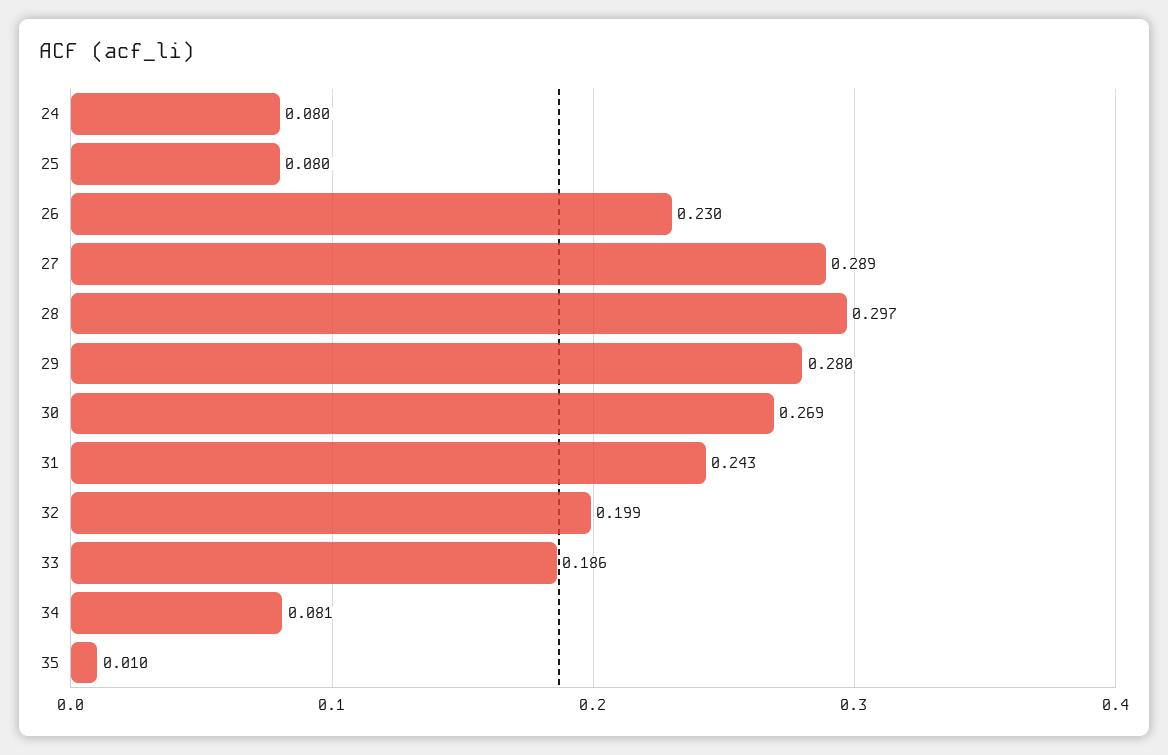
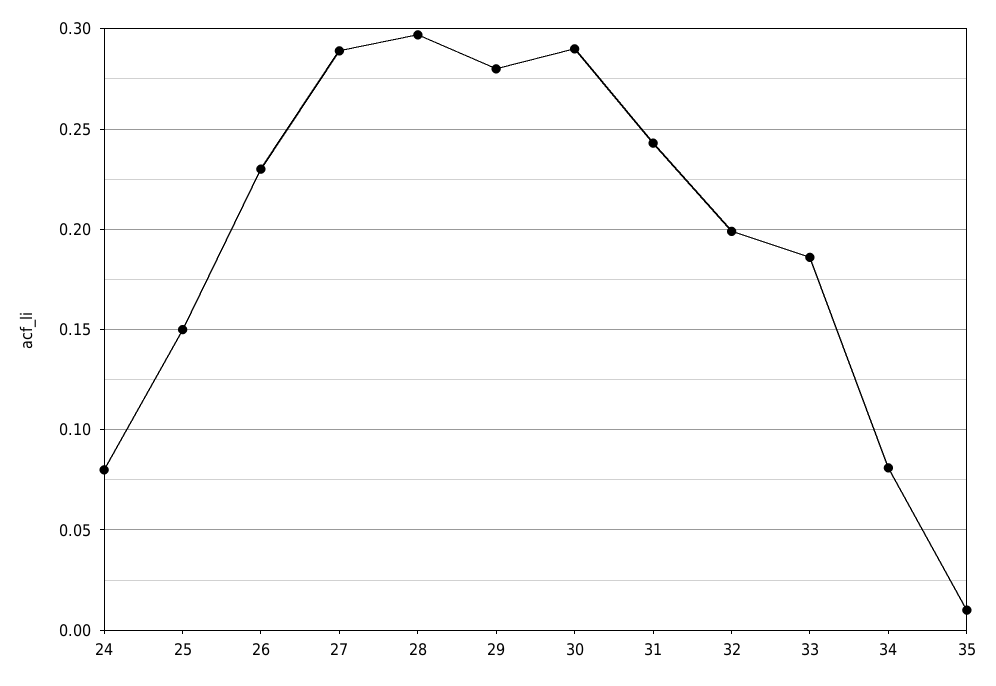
  {
    "24": 0.08,
-   "25": 0.08,
+   "25": 0.15,
    "26": 0.23,
    "27": 0.289,
    "28": 0.297,
    "29": 0.28,
-   "30": 0.269,
+   "30": 0.29,
    "31": 0.243,
    "32": 0.199,
    "33": 0.186,
    "34": 0.081,
    "35": 0.01
  }

